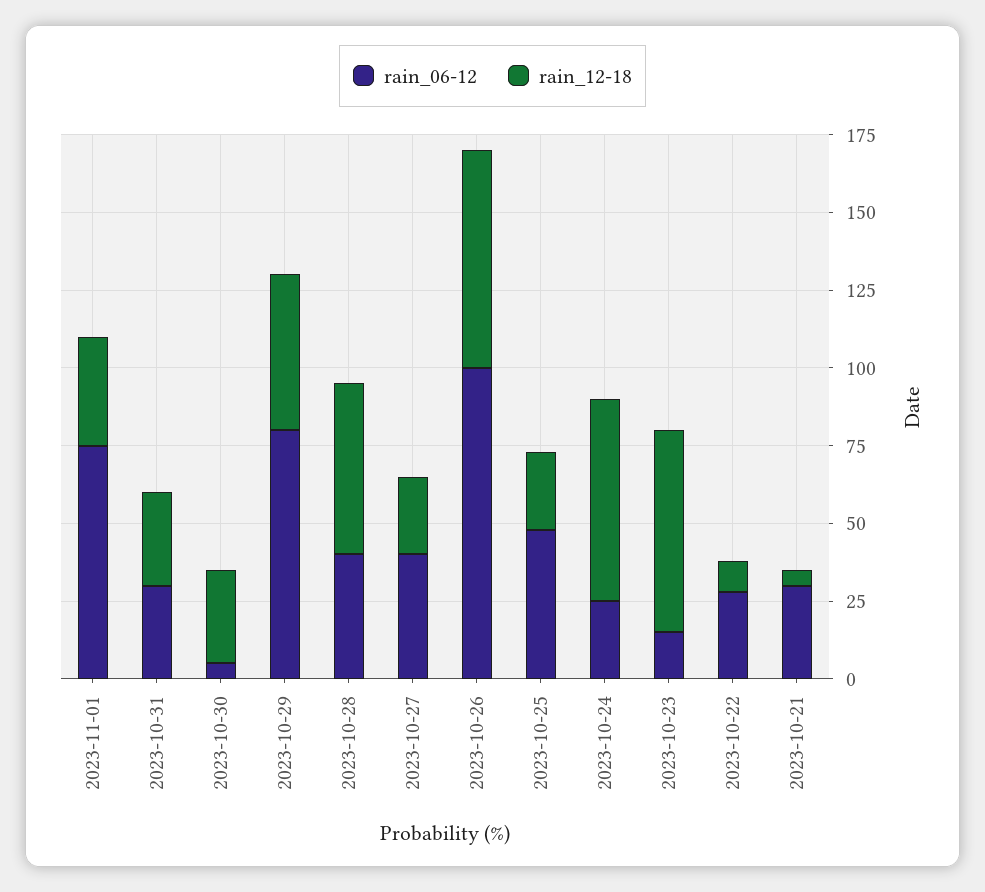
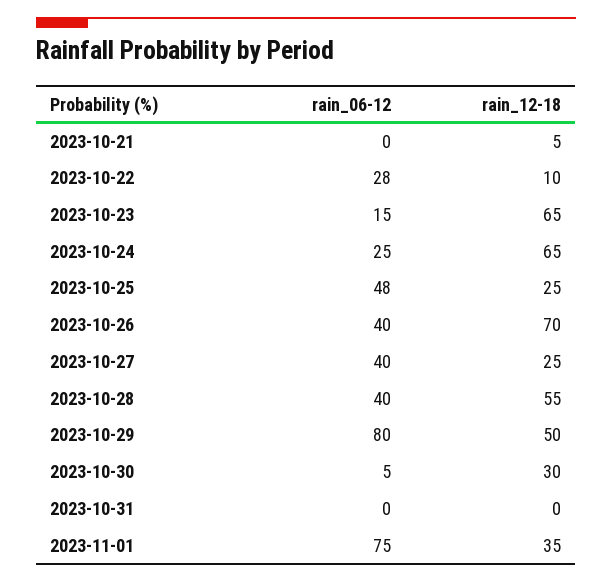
  {
    "rain_06-12": {
      "2023-11-01": 75,
-     "2023-10-31": 30,
+     "2023-10-31": 0,
      "2023-10-30": 5,
      "2023-10-29": 80,
      "2023-10-28": 40,
      "2023-10-27": 40,
-     "2023-10-26": 100,
+     "2023-10-26": 40,
      "2023-10-25": 48,
      "2023-10-24": 25,
      "2023-10-23": 15,
      "2023-10-22": 28,
-     "2023-10-21": 30
+     "2023-10-21": 0
    },
    "rain_12-18": {
      "2023-11-01": 35,
-     "2023-10-31": 30,
+     "2023-10-31": 0,
      "2023-10-30": 30,
      "2023-10-29": 50,
      "2023-10-28": 55,
      "2023-10-27": 25,
      "2023-10-26": 70,
      "2023-10-25": 25,
      "2023-10-24": 65,
      "2023-10-23": 65,
      "2023-10-22": 10,
      "2023-10-21": 5
    }
  }

